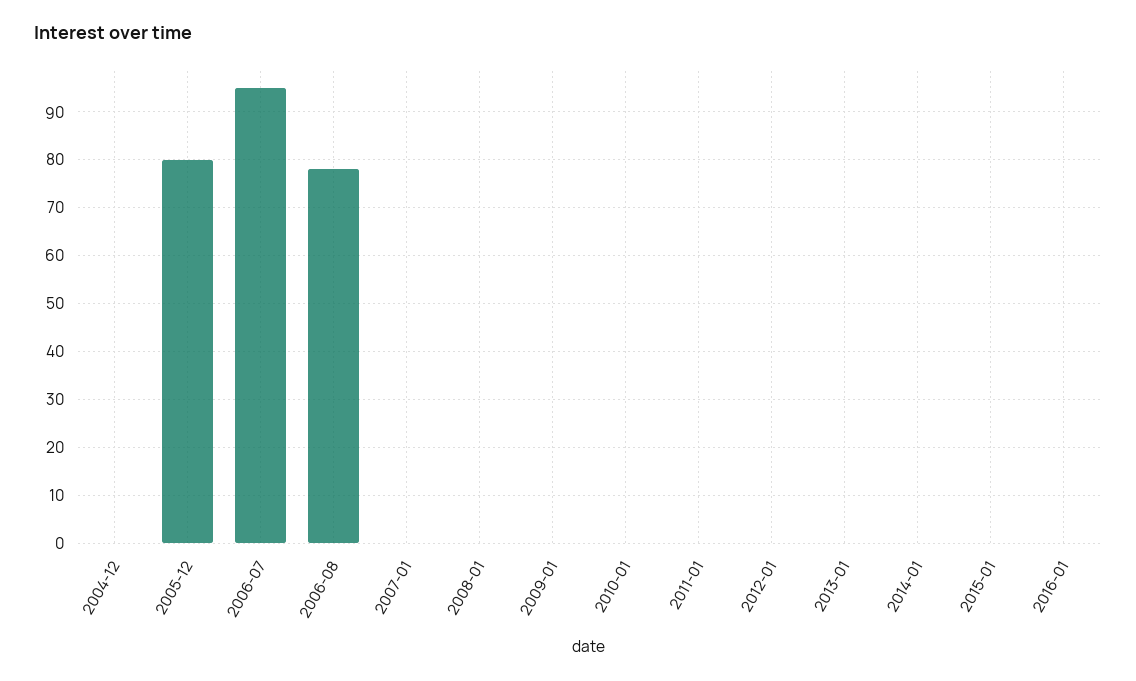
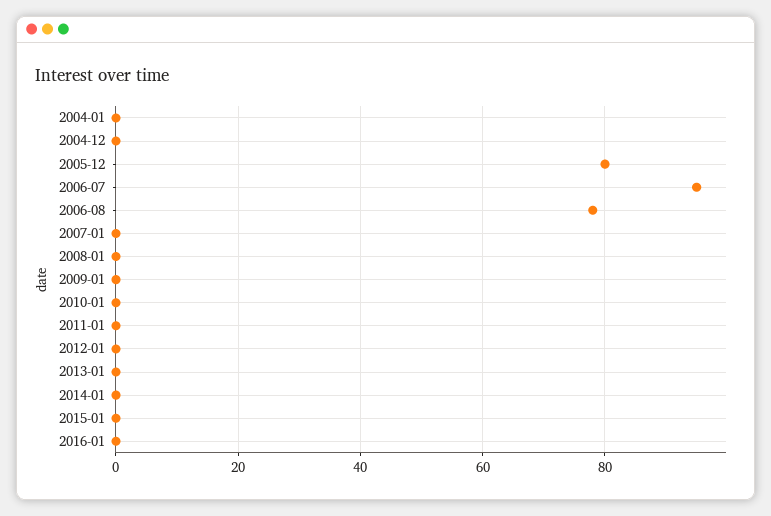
  {
    "2004-12": 0,
    "2005-12": 80,
    "2006-07": 95,
    "2006-08": 80,
    "2007-01": 0,
    "2008-01": 0,
    "2009-01": 0,
    "2010-01": 0,
    "2011-01": 0,
    "2012-01": 0,
    "2013-01": 0,
    "2014-01": 0,
    "2015-01": 0,
-   "2016-01": 0
+   "2016-01": 0,
+   "2004-01": 0
  }

